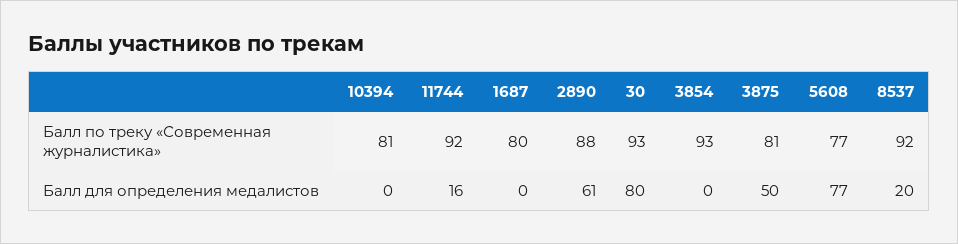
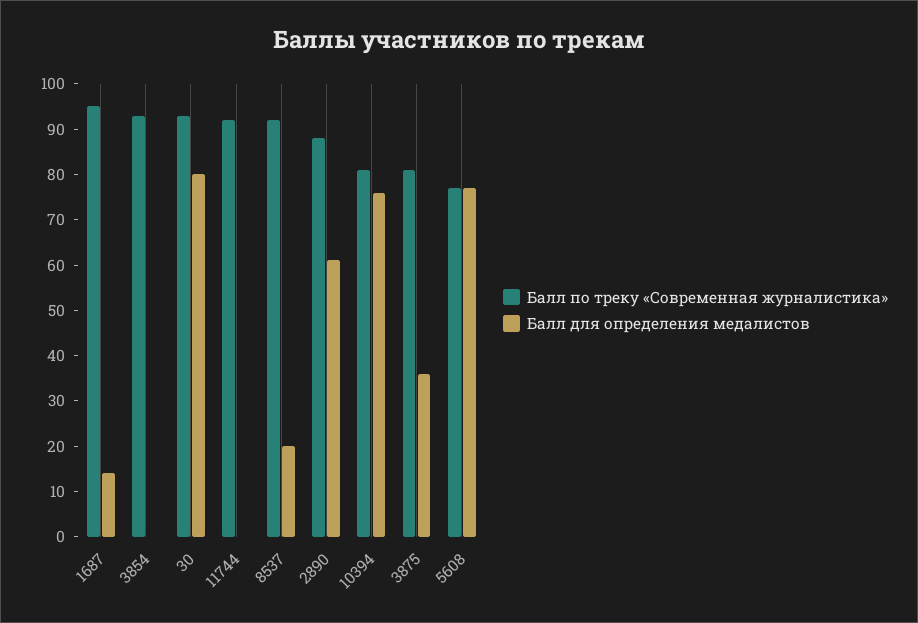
  {
    "Балл по треку «Современная журналистика»": {
      "10394": 81,
      "11744": 92,
-     "1687": 80,
+     "1687": 95,
      "2890": 88,
      "30": 93,
      "3854": 93,
      "3875": 81,
      "5608": 77,
      "8537": 92
    },
    "Балл для определения медалистов": {
-     "10394": 0,
+     "10394": 75,
-     "11744": 16,
+     "11744": 0,
-     "1687": 0,
+     "1687": 15,
      "2890": 61,
      "30": 80,
      "3854": 0,
-     "3875": 50,
+     "3875": 35,
      "5608": 77,
      "8537": 20
    }
  }

